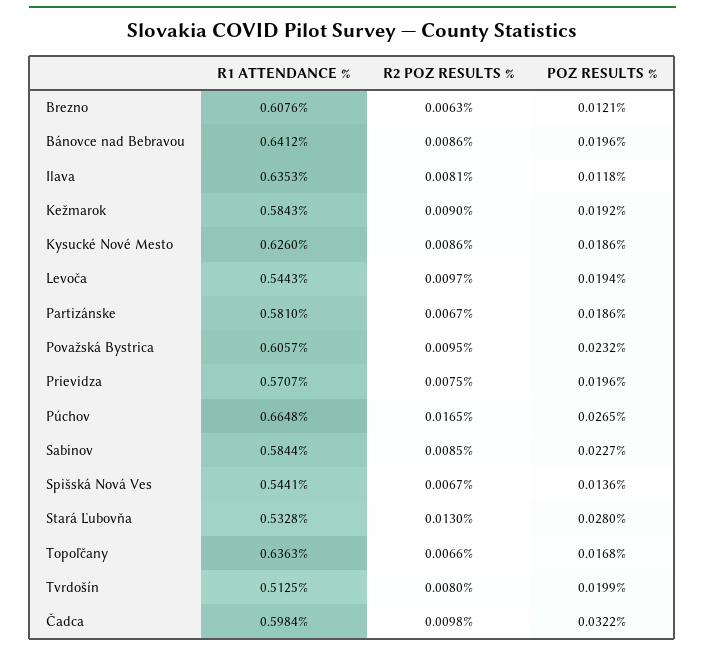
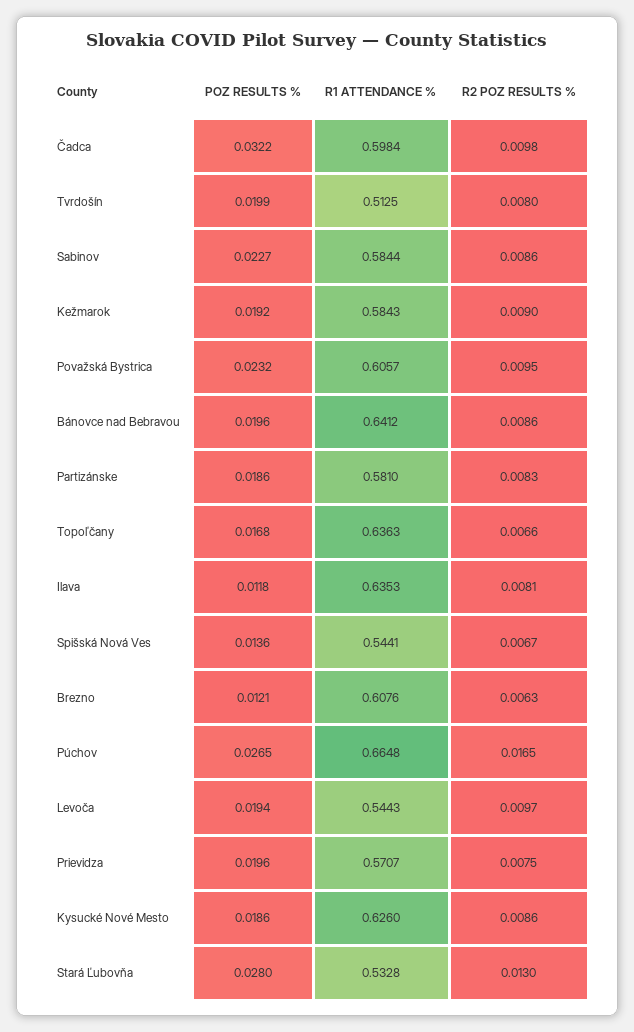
  {
    "R1 ATTENDANCE %": {
      "Brezno": 0.6076,
      "Bánovce nad Bebravou": 0.6412,
      "Ilava": 0.6353,
      "Kežmarok": 0.5843,
      "Kysucké Nové Mesto": 0.626,
      "Levoča": 0.5443,
      "Partizánske": 0.581,
      "Považská Bystrica": 0.6057,
      "Prievidza": 0.5707,
      "Púchov": 0.6648,
      "Sabinov": 0.5844,
      "Spišská Nová Ves": 0.5441,
      "Stará Ľubovňa": 0.5328,
      "Topoľčany": 0.6363,
      "Tvrdošín": 0.5125,
      "Čadca": 0.5984
    },
    "R2 POZ RESULTS %": {
      "Brezno": 0.0063,
      "Bánovce nad Bebravou": 0.0086,
      "Ilava": 0.0081,
      "Kežmarok": 0.009,
      "Kysucké Nové Mesto": 0.0086,
      "Levoča": 0.0097,
-     "Partizánske": 0.0067,
+     "Partizánske": 0.0083,
      "Považská Bystrica": 0.0095,
      "Prievidza": 0.0075,
      "Púchov": 0.0165,
-     "Sabinov": 0.0085,
+     "Sabinov": 0.0086,
      "Spišská Nová Ves": 0.0067,
      "Stará Ľubovňa": 0.013,
      "Topoľčany": 0.0066,
      "Tvrdošín": 0.008,
      "Čadca": 0.0098
    },
    "POZ RESULTS %": {
      "Brezno": 0.0121,
      "Bánovce nad Bebravou": 0.0196,
      "Ilava": 0.0118,
      "Kežmarok": 0.0192,
      "Kysucké Nové Mesto": 0.0186,
      "Levoča": 0.0194,
      "Partizánske": 0.0186,
      "Považská Bystrica": 0.0232,
      "Prievidza": 0.0196,
      "Púchov": 0.0265,
      "Sabinov": 0.0227,
      "Spišská Nová Ves": 0.0136,
      "Stará Ľubovňa": 0.028,
      "Topoľčany": 0.0168,
      "Tvrdošín": 0.0199,
      "Čadca": 0.0322
    }
  }

